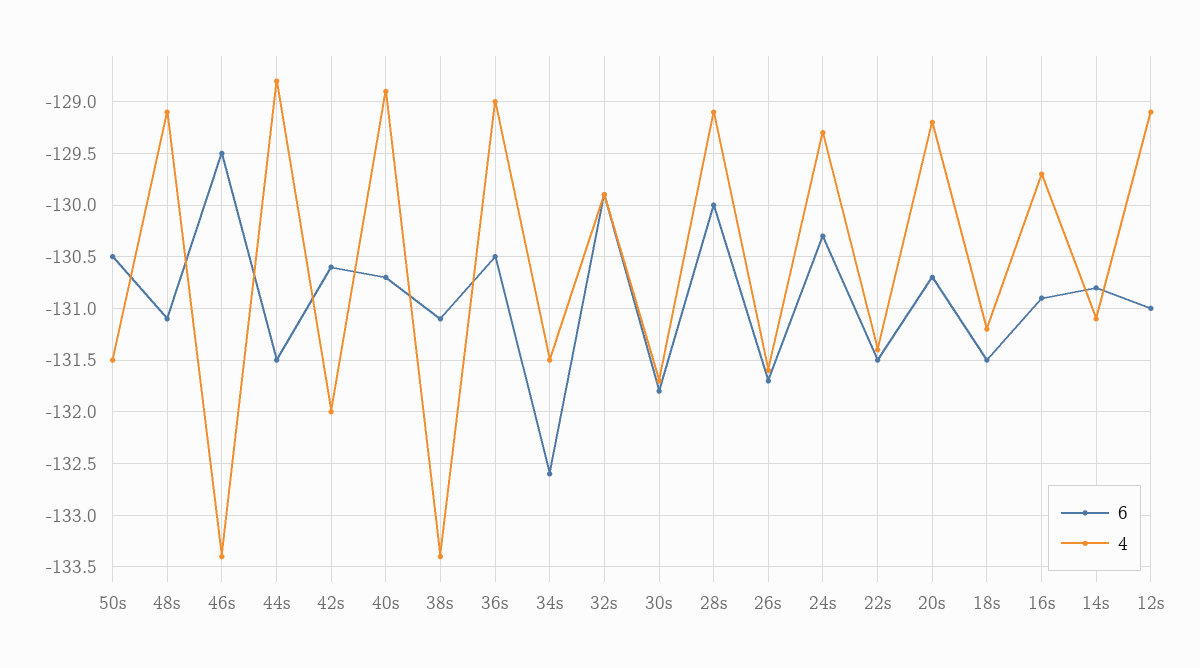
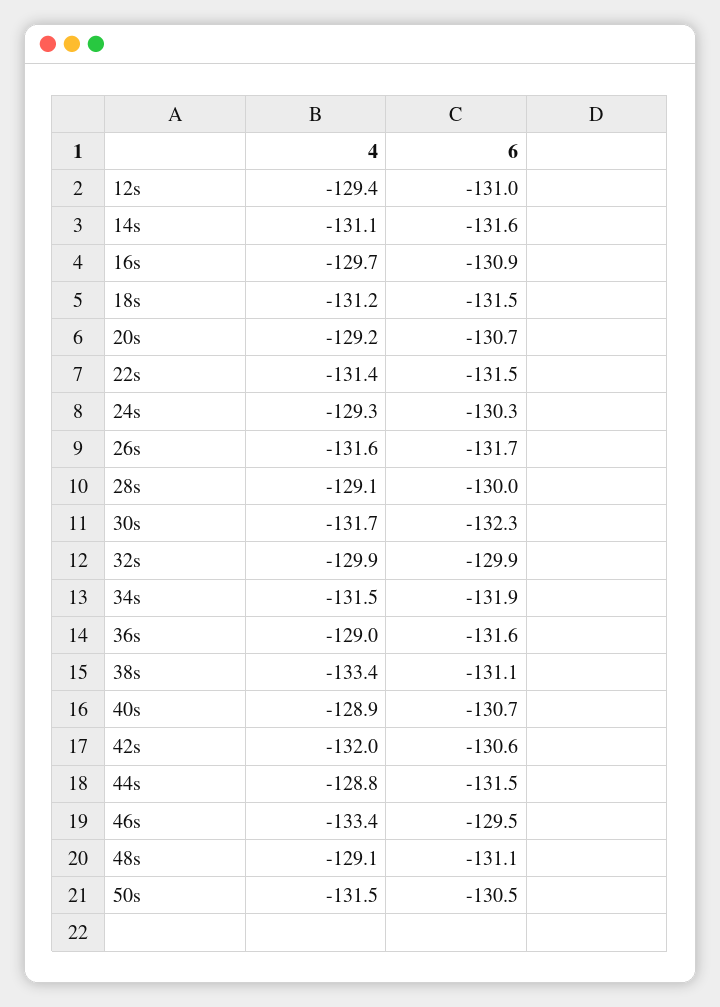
  {
    "6": {
      "50s": -130.5,
      "48s": -131.1,
      "46s": -129.5,
      "44s": -131.5,
      "42s": -130.6,
      "40s": -130.7,
      "38s": -131.1,
-     "36s": -130.5,
+     "36s": -131.6,
-     "34s": -132.6,
+     "34s": -131.9,
      "32s": -129.9,
-     "30s": -131.8,
+     "30s": -132.3,
      "28s": -130,
      "26s": -131.7,
      "24s": -130.3,
      "22s": -131.5,
      "20s": -130.7,
      "18s": -131.5,
      "16s": -130.9,
-     "14s": -130.8,
+     "14s": -131.6,
      "12s": -131
    },
    "4": {
      "50s": -131.5,
      "48s": -129.1,
      "46s": -133.4,
      "44s": -128.8,
      "42s": -132,
      "40s": -128.9,
      "38s": -133.4,
      "36s": -129,
      "34s": -131.5,
      "32s": -129.9,
      "30s": -131.7,
      "28s": -129.1,
      "26s": -131.6,
      "24s": -129.3,
      "22s": -131.4,
      "20s": -129.2,
      "18s": -131.2,
      "16s": -129.7,
      "14s": -131.1,
-     "12s": -129.1
+     "12s": -129.4
    }
  }

